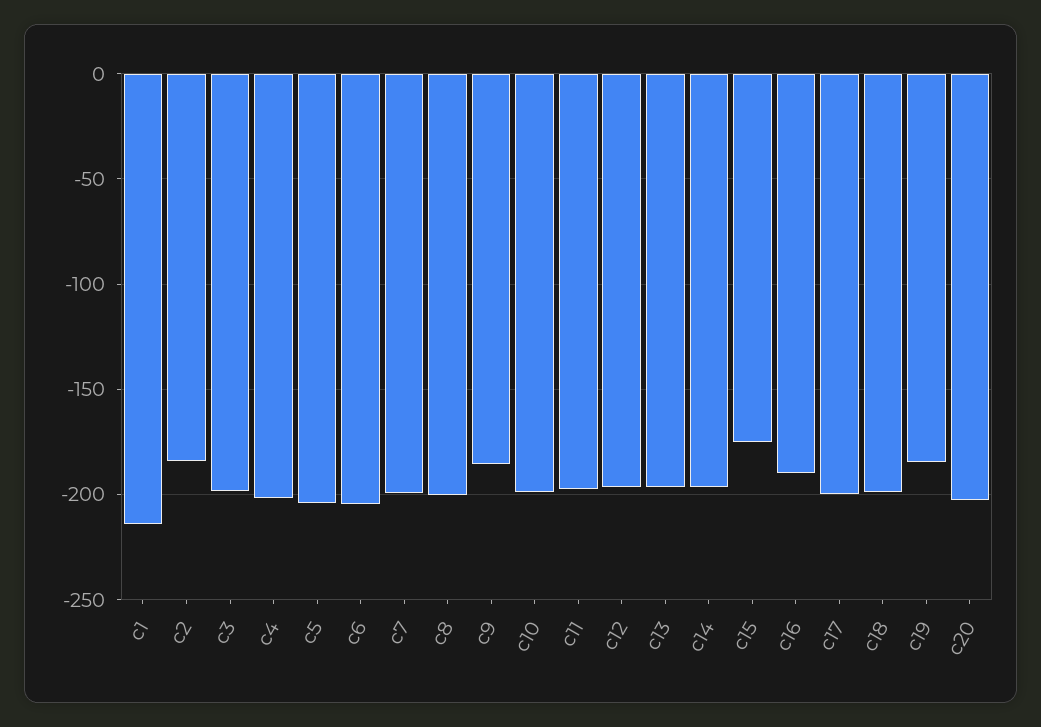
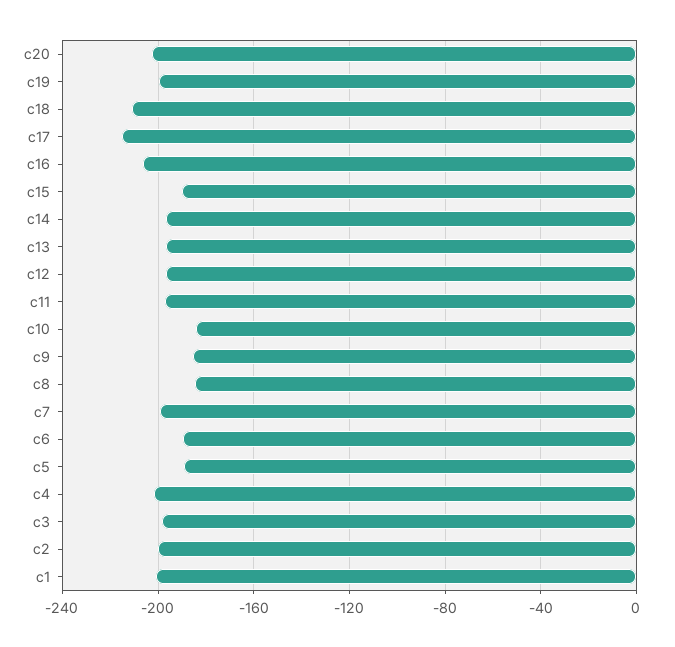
  {
-   "c1": -215,
+   "c1": -200,
-   "c2": -185,
+   "c2": -200,
    "c3": -200,
    "c4": -200,
-   "c5": -205,
+   "c5": -190,
-   "c6": -205,
+   "c6": -190,
    "c7": -200,
-   "c8": -200,
+   "c8": -185,
    "c9": -185,
-   "c10": -200,
+   "c10": -185,
    "c11": -195,
    "c12": -195,
    "c13": -195,
    "c14": -195,
-   "c15": -175,
+   "c15": -190,
-   "c16": -190,
+   "c16": -205,
-   "c17": -200,
+   "c17": -215,
-   "c18": -200,
+   "c18": -210,
-   "c19": -185,
+   "c19": -200,
    "c20": -205
  }

